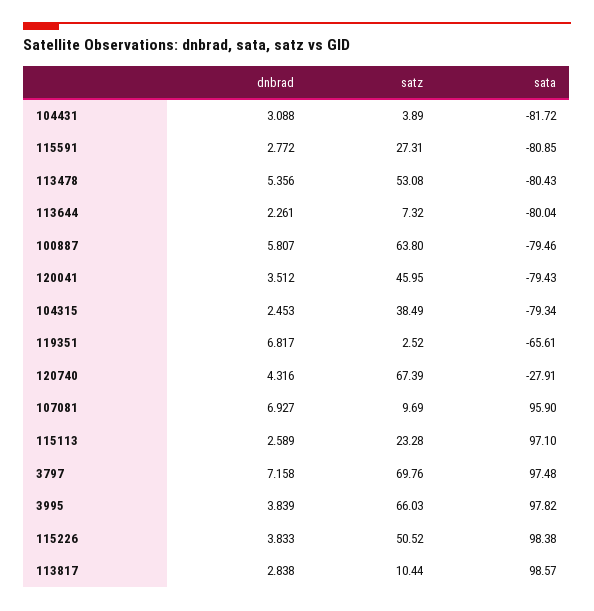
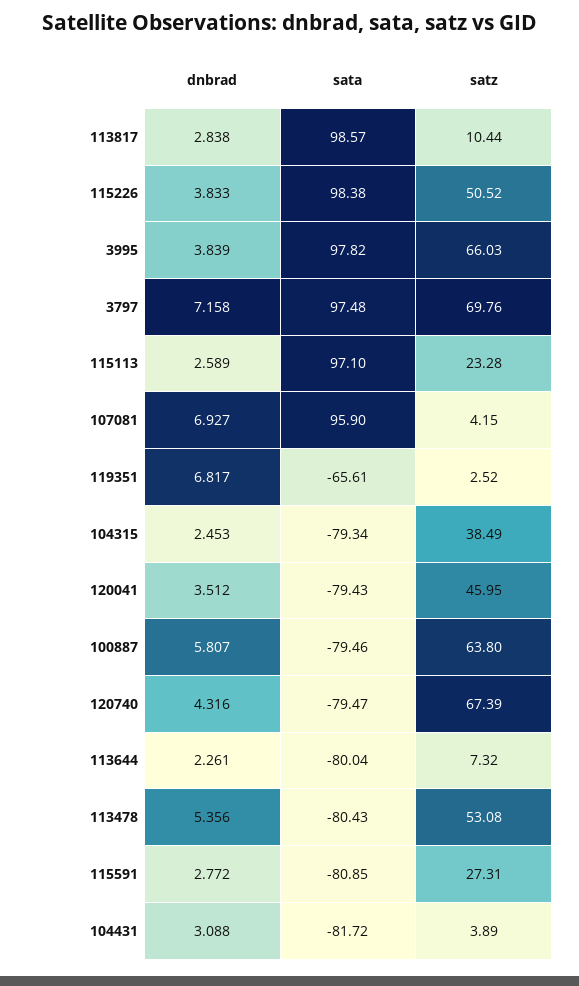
  {
    "dnbrad": {
      "104431": 3.088,
      "115591": 2.772,
      "113478": 5.356,
      "113644": 2.261,
      "100887": 5.807,
      "120041": 3.512,
      "104315": 2.453,
      "119351": 6.817,
      "120740": 4.316,
      "107081": 6.927,
      "115113": 2.589,
      "3797": 7.158,
      "3995": 3.839,
      "115226": 3.833,
      "113817": 2.838
    },
    "satz": {
      "104431": 3.89,
      "115591": 27.31,
      "113478": 53.08,
      "113644": 7.32,
      "100887": 63.8,
      "120041": 45.95,
      "104315": 38.49,
      "119351": 2.52,
      "120740": 67.39,
-     "107081": 9.69,
+     "107081": 4.15,
      "115113": 23.28,
      "3797": 69.76,
      "3995": 66.03,
      "115226": 50.52,
      "113817": 10.44
    },
    "sata": {
      "104431": -81.72,
      "115591": -80.85,
      "113478": -80.43,
      "113644": -80.04,
      "100887": -79.46,
      "120041": -79.43,
      "104315": -79.34,
      "119351": -65.61,
-     "120740": -27.91,
+     "120740": -79.47,
      "107081": 95.9,
      "115113": 97.1,
      "3797": 97.48,
      "3995": 97.82,
      "115226": 98.38,
      "113817": 98.57
    }
  }

